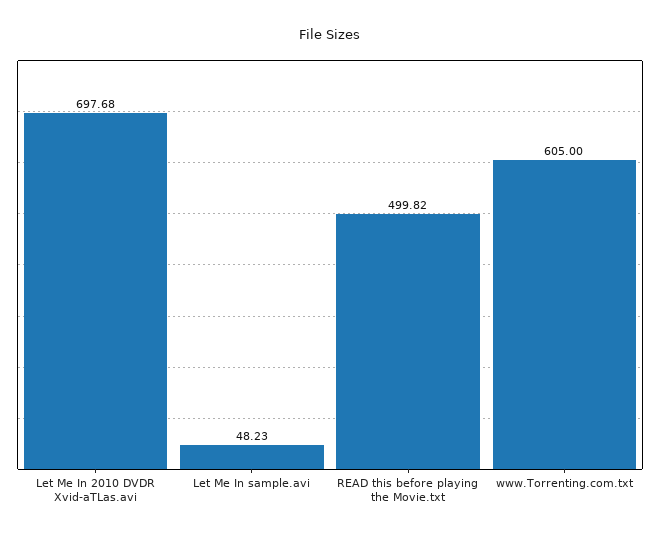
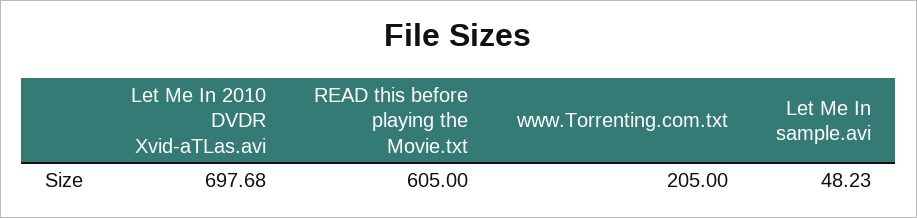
  {
    "Let Me In 2010 DVDR Xvid-aTLas.avi": 697.68,
    "Let Me In sample.avi": 48.23,
-   "READ this before playing the Movie.txt": 499.82,
+   "READ this before playing the Movie.txt": 605,
-   "www.Torrenting.com.txt": 605
+   "www.Torrenting.com.txt": 205
  }

